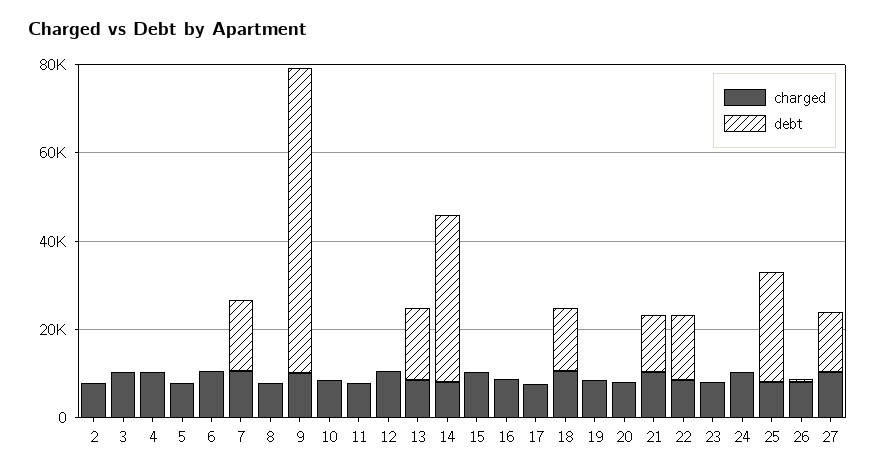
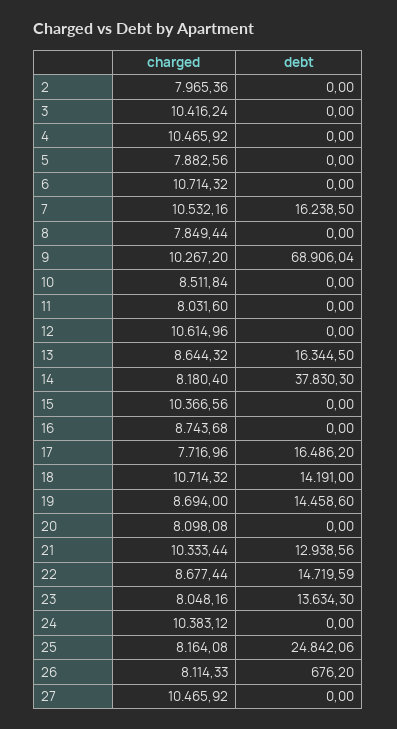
  {
    "charged": {
      "2": 7965.36,
      "3": 10416.24,
      "4": 10465.92,
      "5": 7882.56,
      "6": 10714.32,
      "7": 10532.16,
      "8": 7849.44,
      "9": 10267.2,
      "10": 8511.84,
      "11": 8031.6,
      "12": 10614.96,
      "13": 8644.32,
      "14": 8180.4,
      "15": 10366.56,
      "16": 8743.68,
      "17": 7716.96,
      "18": 10714.32,
      "19": 8694,
      "20": 8098.08,
      "21": 10333.44,
      "22": 8677.44,
      "23": 8048.16,
      "24": 10383.12,
      "25": 8164.08,
      "26": 8114.33,
      "27": 10465.92
    },
    "debt": {
      "2": 0,
      "3": 0,
      "4": 0,
      "5": 0,
      "6": 0,
      "7": 16238.5,
      "8": 0,
      "9": 68906.04,
      "10": 0,
      "11": 0,
      "12": 0,
      "13": 16344.5,
      "14": 37830.3,
      "15": 0,
      "16": 0,
-     "17": 0,
+     "17": 16486.2,
      "18": 14191,
-     "19": 0,
+     "19": 14458.6,
      "20": 0,
      "21": 12938.56,
      "22": 14719.59,
-     "23": 0,
+     "23": 13634.3,
      "24": 0,
      "25": 24842.06,
      "26": 676.2,
-     "27": 15000
+     "27": 0
    }
  }

